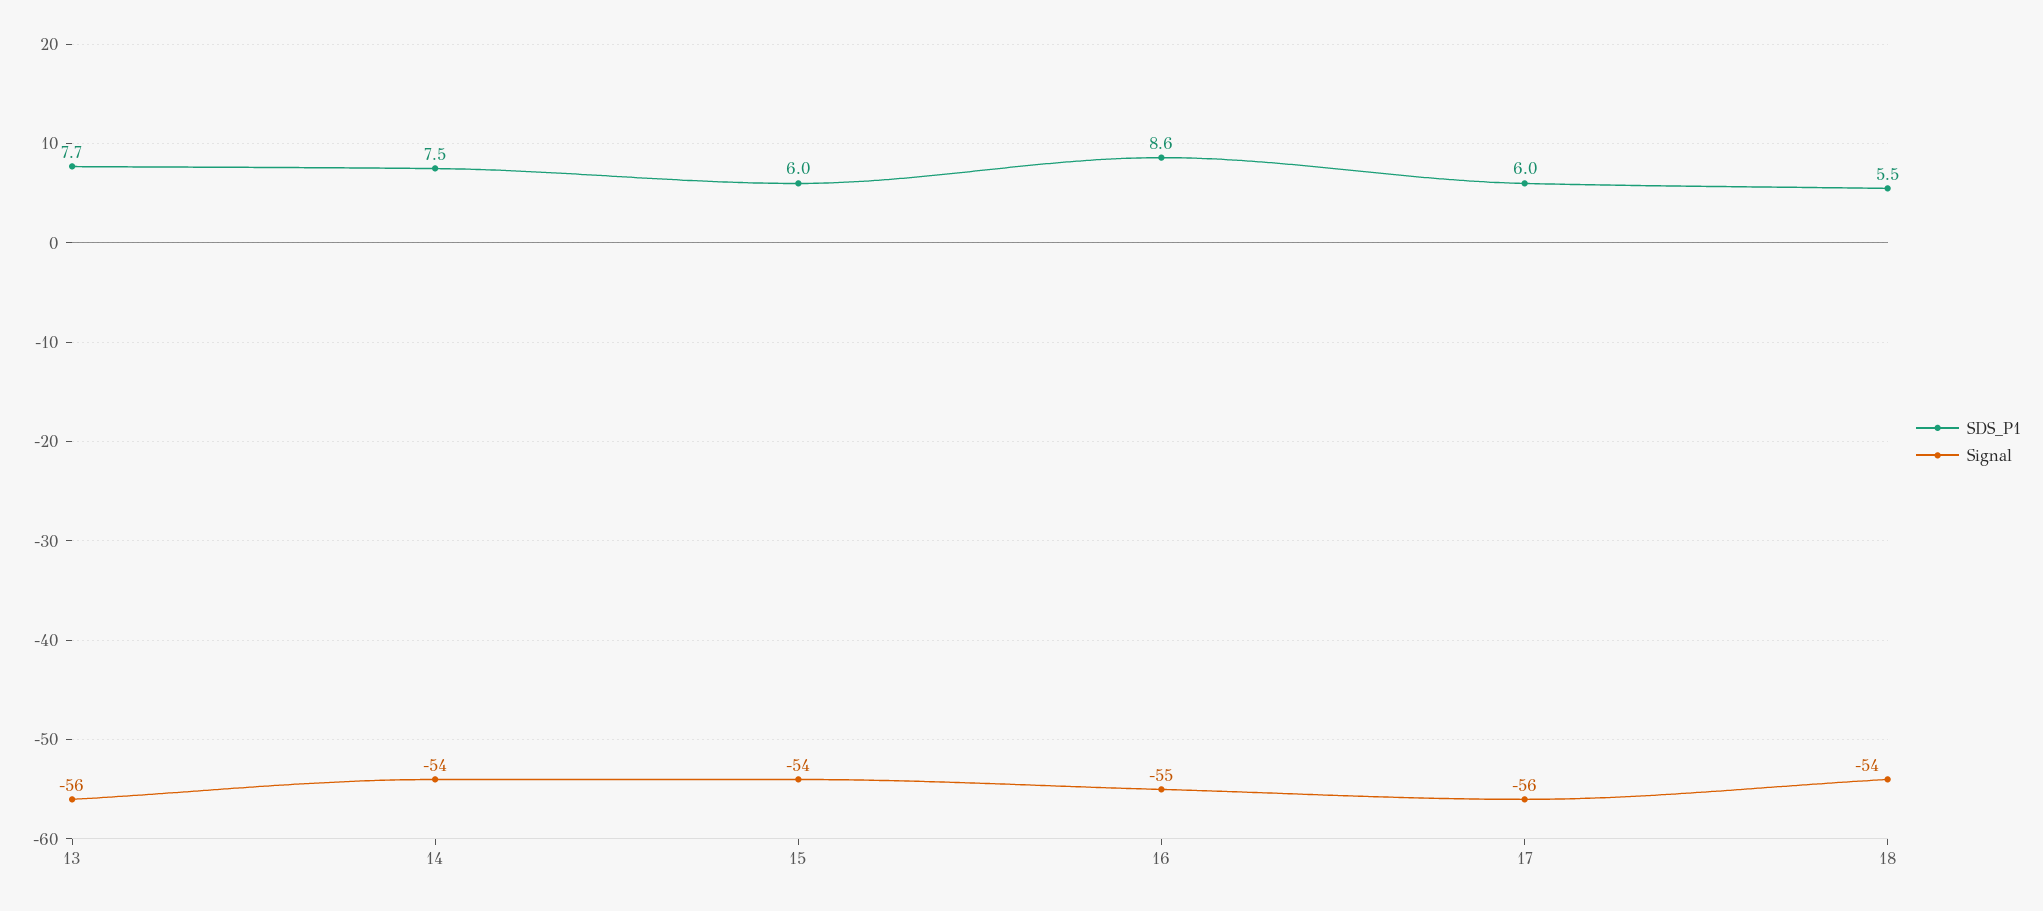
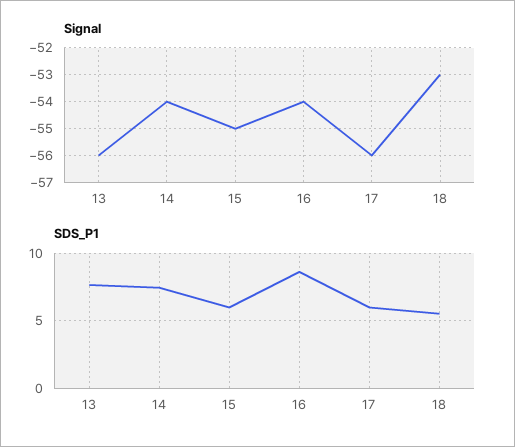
  {
    "SDS_P1": {
      "13": 7.7,
      "14": 7.5,
      "15": 6,
      "16": 8.6,
      "17": 6,
      "18": 5.5
    },
    "Signal": {
      "13": -56,
      "14": -54,
-     "15": -54,
+     "15": -55,
-     "16": -55,
+     "16": -54,
      "17": -56,
-     "18": -54
+     "18": -53
    }
  }

